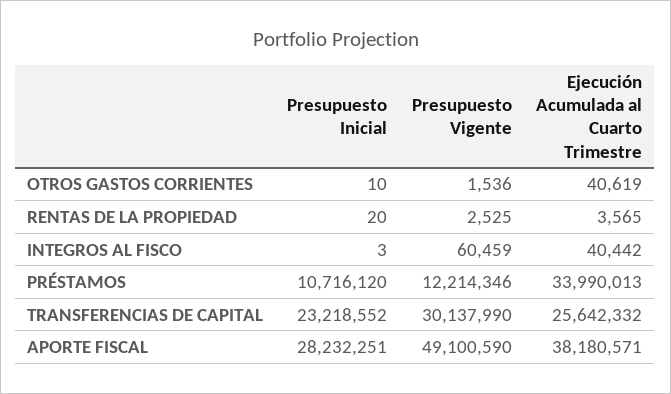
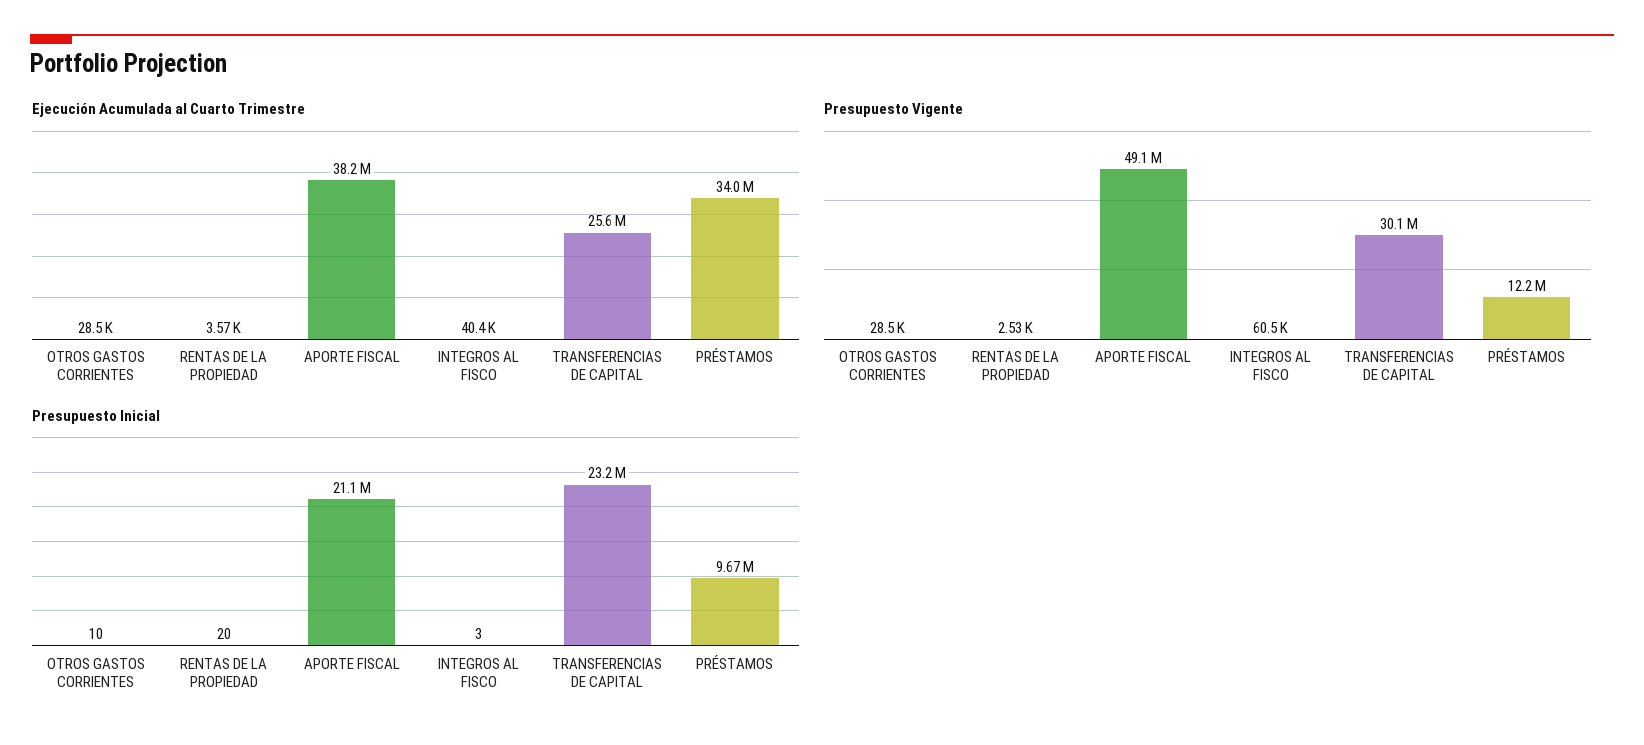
  {
    "Presupuesto Inicial": {
      "OTROS GASTOS CORRIENTES": 10,
      "RENTAS DE LA PROPIEDAD": 20,
      "INTEGROS AL FISCO": 3,
-     "PRÉSTAMOS": 10716120,
+     "PRÉSTAMOS": 9670000,
      "TRANSFERENCIAS DE CAPITAL": 23218552,
-     "APORTE FISCAL": 28232251
+     "APORTE FISCAL": 21100000
    },
    "Presupuesto Vigente": {
-     "OTROS GASTOS CORRIENTES": 1536,
+     "OTROS GASTOS CORRIENTES": 28500,
      "RENTAS DE LA PROPIEDAD": 2525,
      "INTEGROS AL FISCO": 60459,
      "PRÉSTAMOS": 12214346,
      "TRANSFERENCIAS DE CAPITAL": 30137990,
      "APORTE FISCAL": 49100590
    },
    "Ejecución Acumulada al Cuarto Trimestre": {
-     "OTROS GASTOS CORRIENTES": 40619,
+     "OTROS GASTOS CORRIENTES": 28500,
      "RENTAS DE LA PROPIEDAD": 3565,
      "INTEGROS AL FISCO": 40442,
      "PRÉSTAMOS": 33990013,
      "TRANSFERENCIAS DE CAPITAL": 25642332,
      "APORTE FISCAL": 38180571
    }
  }

